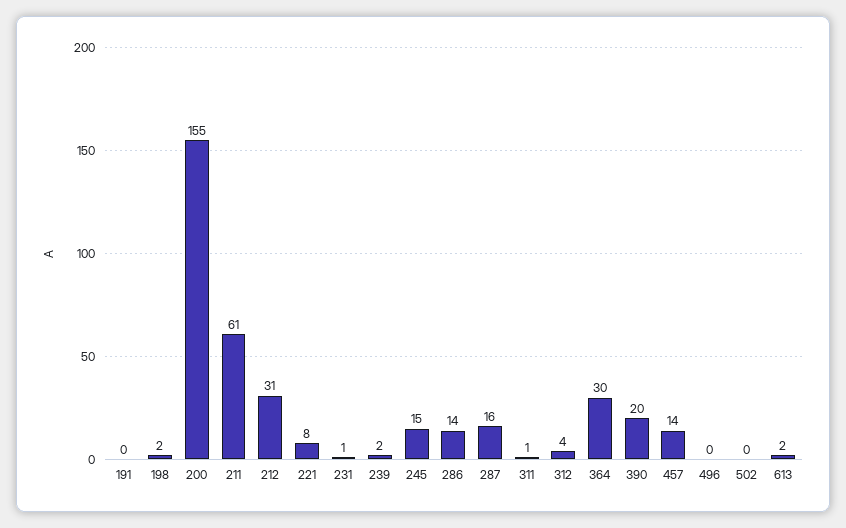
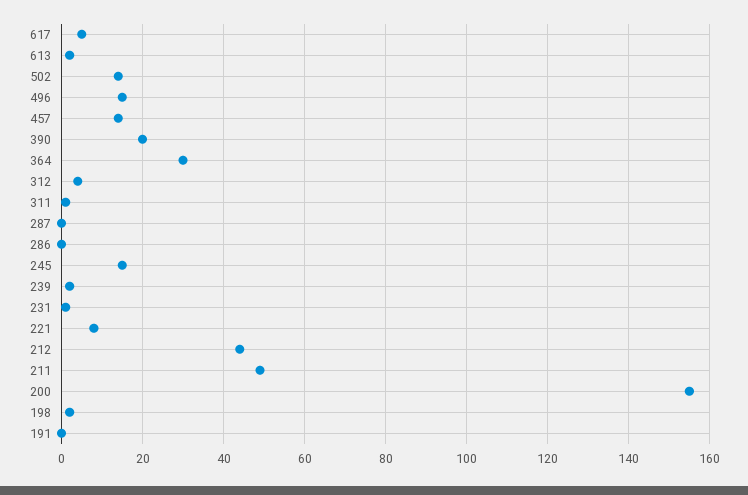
  {
    "191": 0,
    "198": 2,
    "200": 155,
-   "211": 61,
+   "211": 50,
-   "212": 31,
+   "212": 45,
    "221": 8,
    "231": 1,
    "239": 2,
    "245": 15,
-   "286": 14,
+   "286": 0,
-   "287": 16,
+   "287": 0,
    "311": 1,
    "312": 4,
    "364": 30,
    "390": 20,
    "457": 14,
-   "496": 0,
+   "496": 15,
-   "502": 0,
+   "502": 15,
-   "613": 2
+   "613": 2,
+   "617": 5
  }

